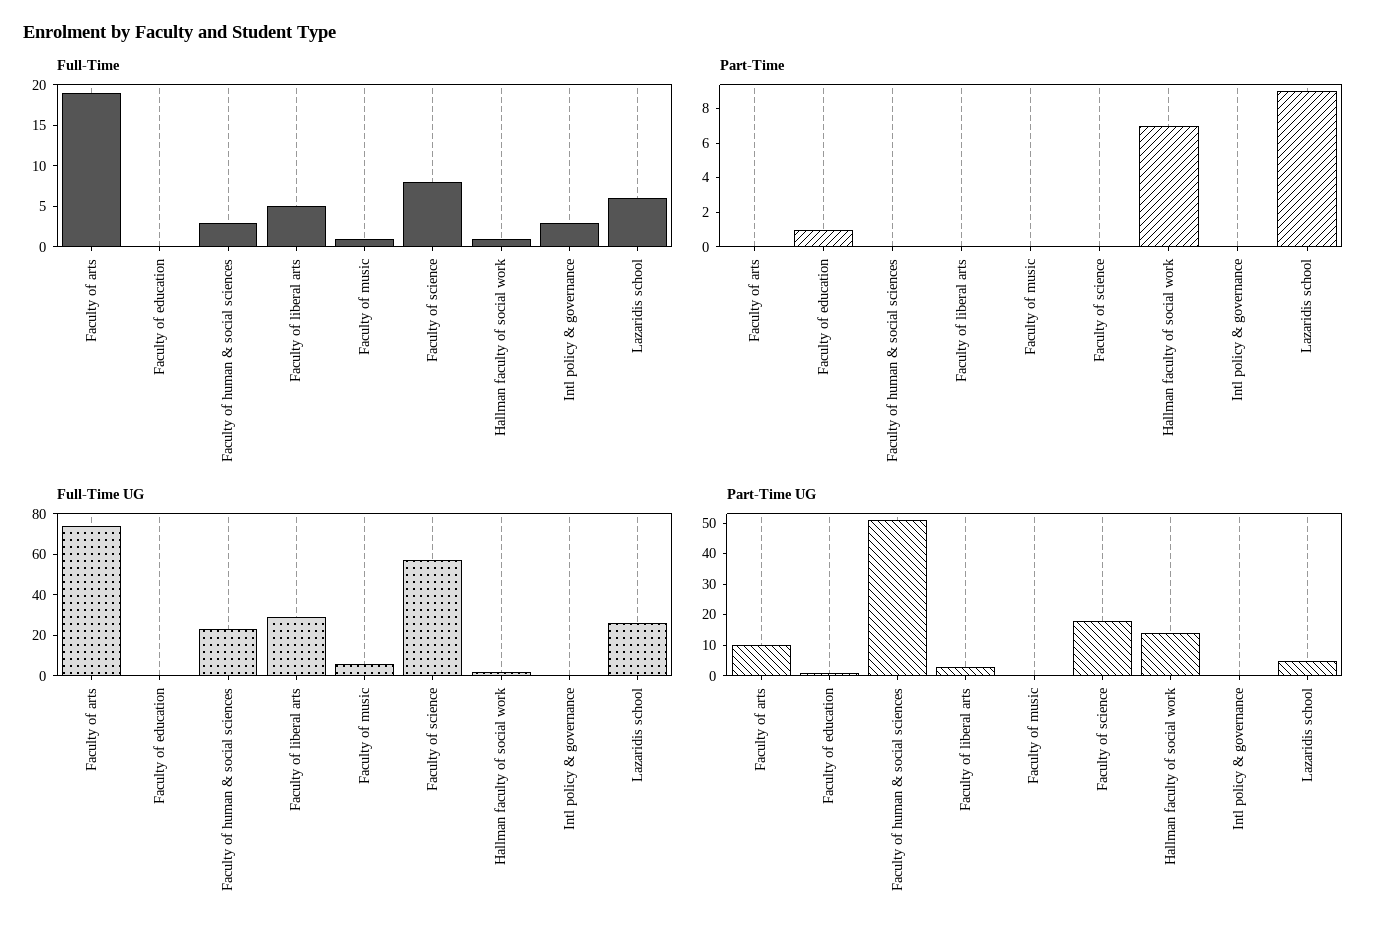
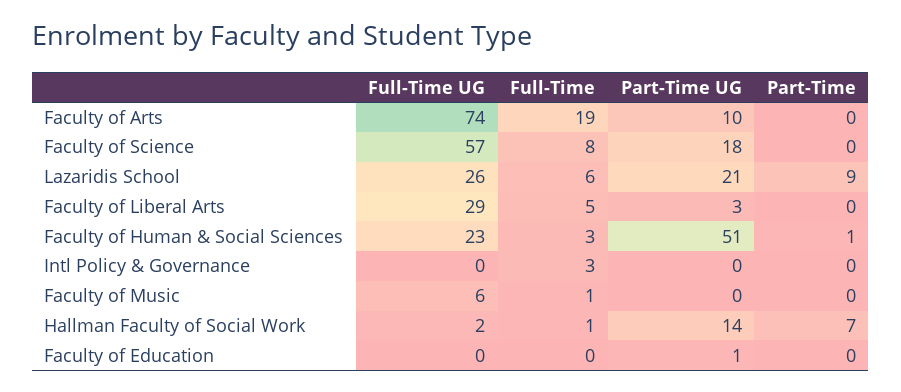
  {
    "Full-Time": {
      "Faculty of arts": 19,
      "Faculty of education": 0,
      "Faculty of human & social sciences": 3,
      "Faculty of liberal arts": 5,
      "Faculty of music": 1,
      "Faculty of science": 8,
      "Hallman faculty of social work": 1,
      "Intl policy & governance": 3,
      "Lazaridis school": 6
    },
    "Part-Time": {
      "Faculty of arts": 0,
-     "Faculty of education": 1,
+     "Faculty of education": 0,
-     "Faculty of human & social sciences": 0,
+     "Faculty of human & social sciences": 1,
      "Faculty of liberal arts": 0,
      "Faculty of music": 0,
      "Faculty of science": 0,
      "Hallman faculty of social work": 7,
      "Intl policy & governance": 0,
      "Lazaridis school": 9
    },
    "Full-Time UG": {
      "Faculty of arts": 74,
      "Faculty of education": 0,
      "Faculty of human & social sciences": 23,
      "Faculty of liberal arts": 29,
      "Faculty of music": 6,
      "Faculty of science": 57,
      "Hallman faculty of social work": 2,
      "Intl policy & governance": 0,
      "Lazaridis school": 26
    },
    "Part-Time UG": {
      "Faculty of arts": 10,
      "Faculty of education": 1,
      "Faculty of human & social sciences": 51,
      "Faculty of liberal arts": 3,
      "Faculty of music": 0,
      "Faculty of science": 18,
      "Hallman faculty of social work": 14,
      "Intl policy & governance": 0,
-     "Lazaridis school": 5
+     "Lazaridis school": 21
    }
  }

